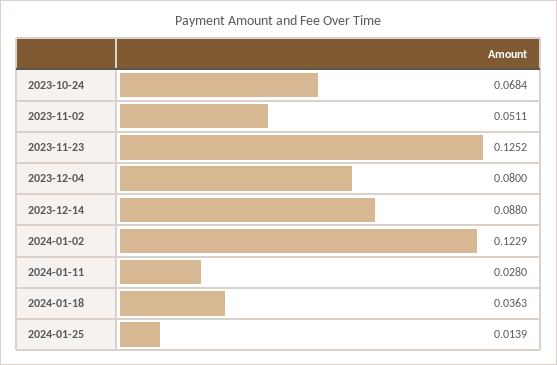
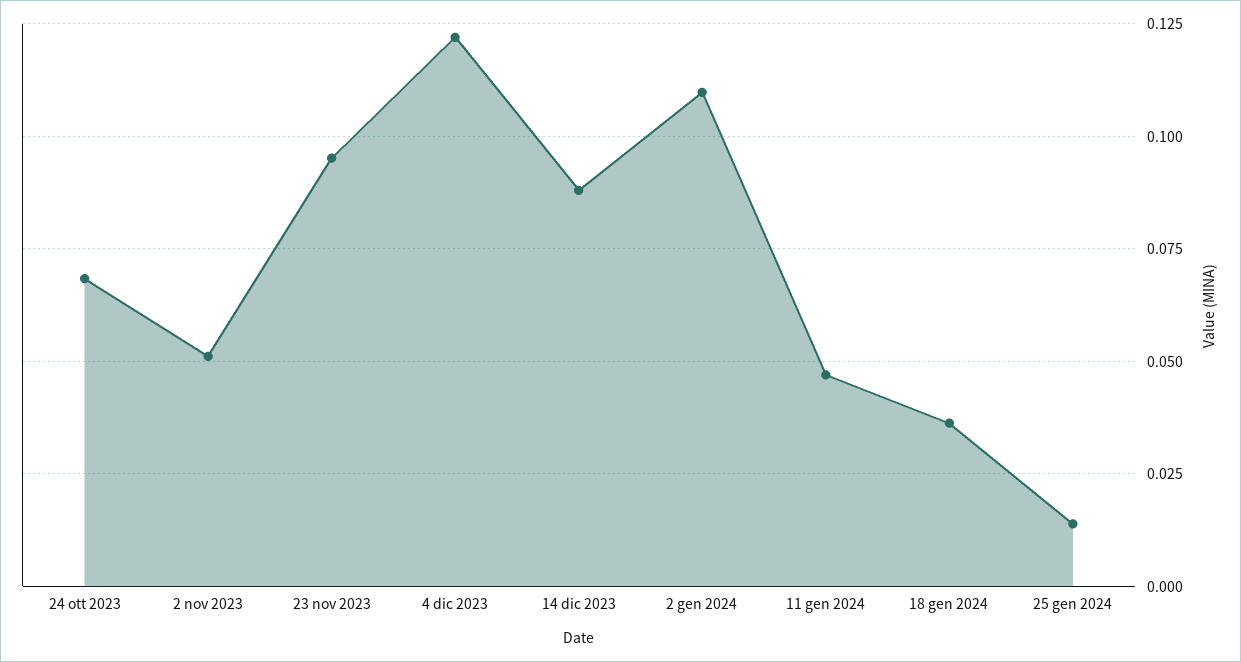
  {
    "2023-10-24": 0.0684,
    "2023-11-02": 0.0511,
-   "2023-11-23": 0.1252,
+   "2023-11-23": 0.095,
-   "2023-12-04": 0.08,
+   "2023-12-04": 0.1225,
    "2023-12-14": 0.088,
-   "2024-01-02": 0.1229,
+   "2024-01-02": 0.11,
-   "2024-01-11": 0.028,
+   "2024-01-11": 0.0475,
    "2024-01-18": 0.0363,
    "2024-01-25": 0.0139
  }

